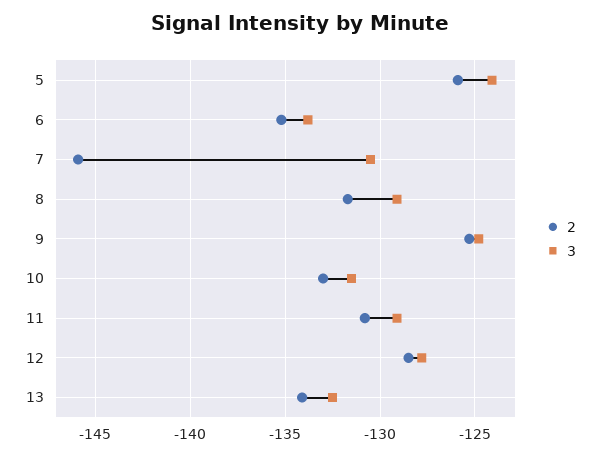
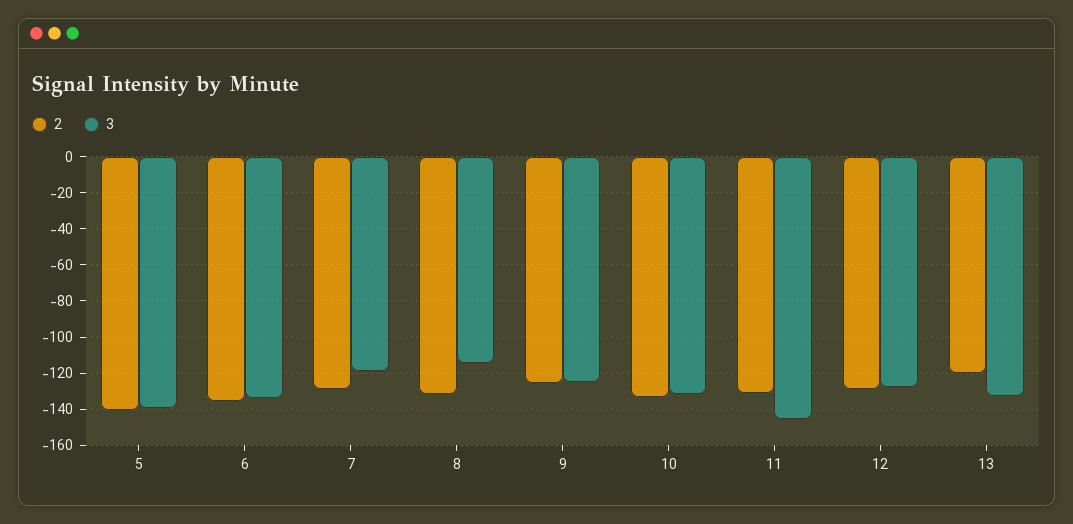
  {
    "2": {
-     "5": -126,
+     "5": -140,
      "6": -135,
-     "7": -146,
+     "7": -130,
      "8": -131.5,
      "9": -125.5,
      "10": -133,
      "11": -131,
      "12": -128.5,
-     "13": -134
+     "13": -120
    },
    "3": {
-     "5": -124,
+     "5": -140,
      "6": -134,
-     "7": -130.5,
+     "7": -120,
-     "8": -129,
+     "8": -115,
      "9": -125,
      "10": -131.5,
-     "11": -129,
+     "11": -145,
      "12": -128,
      "13": -132.5
    }
  }

